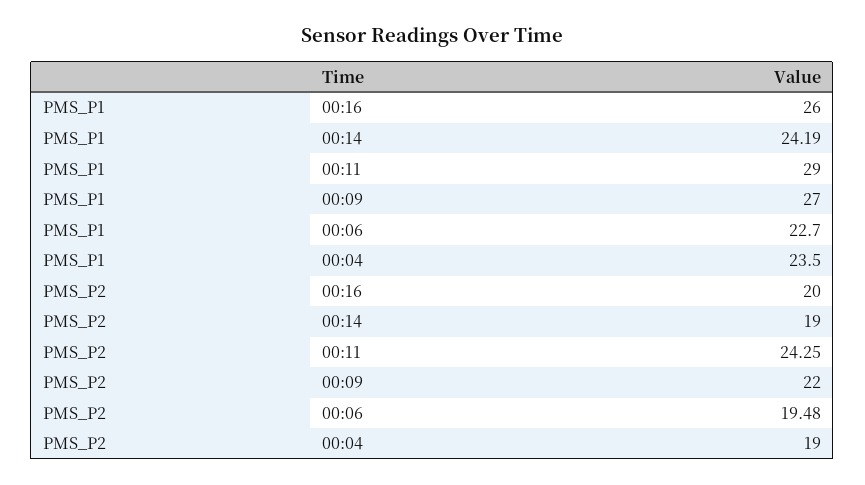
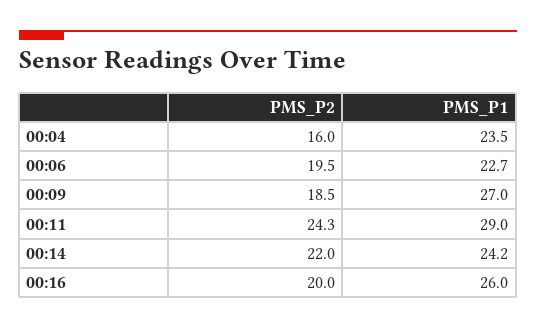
  {
    "PMS_P1": {
      "00:16": 26,
      "00:14": 24.19,
      "00:11": 29,
      "00:09": 27,
      "00:06": 22.7,
      "00:04": 23.5
    },
    "PMS_P2": {
      "00:16": 20,
-     "00:14": 19,
+     "00:14": 22,
      "00:11": 24.25,
-     "00:09": 22,
+     "00:09": 18.5,
      "00:06": 19.48,
-     "00:04": 19
+     "00:04": 16
    }
  }

